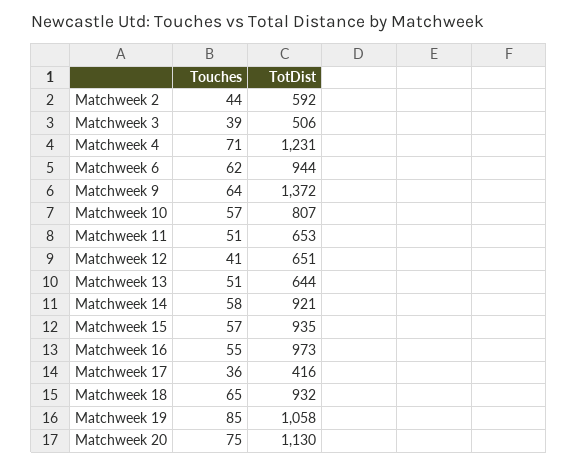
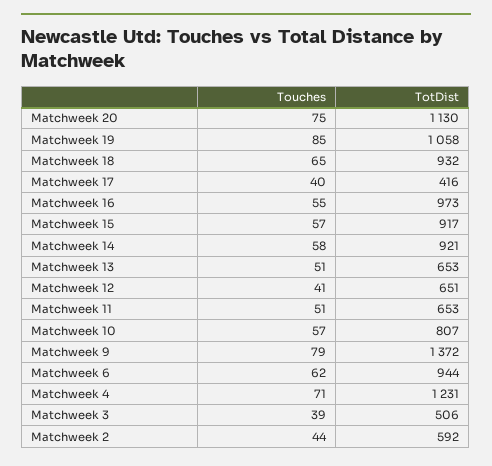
  {
    "Touches": {
      "Matchweek 2": 44,
      "Matchweek 3": 39,
      "Matchweek 4": 71,
      "Matchweek 6": 62,
-     "Matchweek 9": 64,
+     "Matchweek 9": 79,
      "Matchweek 10": 57,
      "Matchweek 11": 51,
      "Matchweek 12": 41,
      "Matchweek 13": 51,
      "Matchweek 14": 58,
      "Matchweek 15": 57,
      "Matchweek 16": 55,
-     "Matchweek 17": 36,
+     "Matchweek 17": 40,
      "Matchweek 18": 65,
      "Matchweek 19": 85,
      "Matchweek 20": 75
    },
    "TotDist": {
      "Matchweek 2": 592,
      "Matchweek 3": 506,
      "Matchweek 4": 1231,
      "Matchweek 6": 944,
      "Matchweek 9": 1372,
      "Matchweek 10": 807,
      "Matchweek 11": 653,
      "Matchweek 12": 651,
-     "Matchweek 13": 644,
+     "Matchweek 13": 653,
      "Matchweek 14": 921,
-     "Matchweek 15": 935,
+     "Matchweek 15": 917,
      "Matchweek 16": 973,
      "Matchweek 17": 416,
      "Matchweek 18": 932,
      "Matchweek 19": 1058,
      "Matchweek 20": 1130
    }
  }

